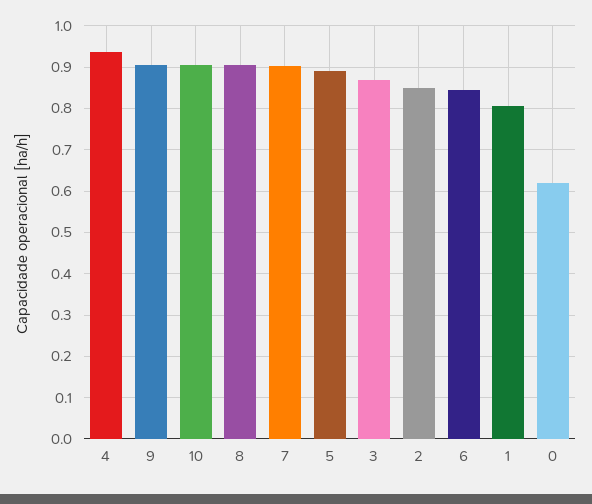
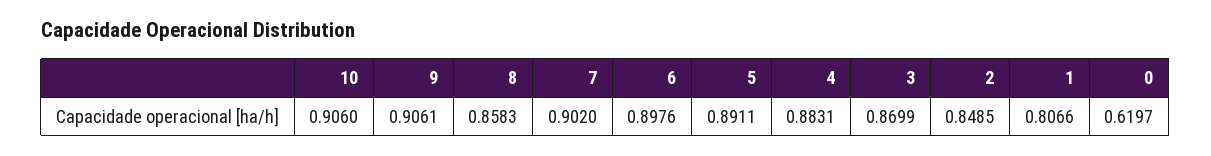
  {
-   "4": 0.94,
+   "4": 0.8831,
    "9": 0.9061,
    "10": 0.906,
-   "8": 0.9,
+   "8": 0.8583,
    "7": 0.902,
    "5": 0.8911,
    "3": 0.8699,
    "2": 0.8485,
-   "6": 0.84,
+   "6": 0.8976,
    "1": 0.8066,
    "0": 0.6197
  }

